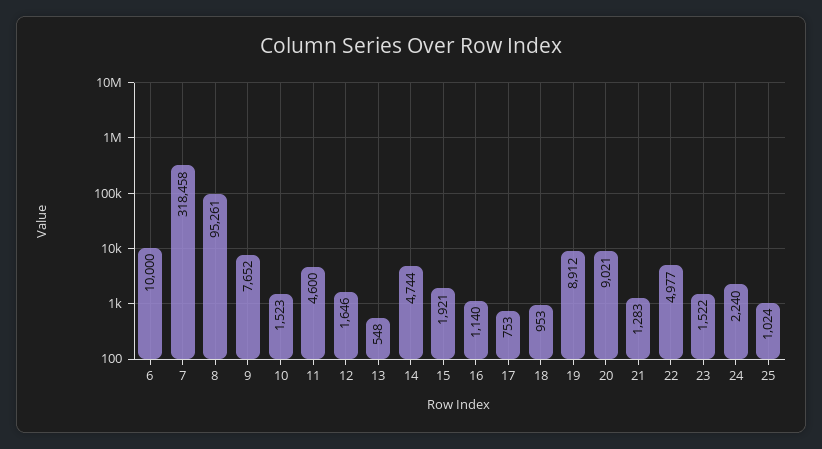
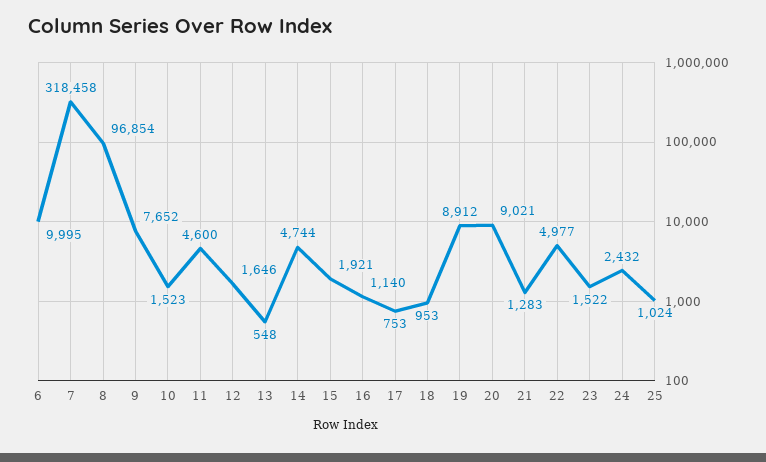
  {
-   "6": 10000,
+   "6": 9995,
    "7": 318458,
-   "8": 95261,
+   "8": 96854,
    "9": 7652,
    "10": 1523,
    "11": 4600,
    "12": 1646,
    "13": 548,
    "14": 4744,
    "15": 1921,
    "16": 1140,
    "17": 753,
    "18": 953,
    "19": 8912,
    "20": 9021,
    "21": 1283,
    "22": 4977,
    "23": 1522,
-   "24": 2240,
+   "24": 2432,
    "25": 1024
  }

